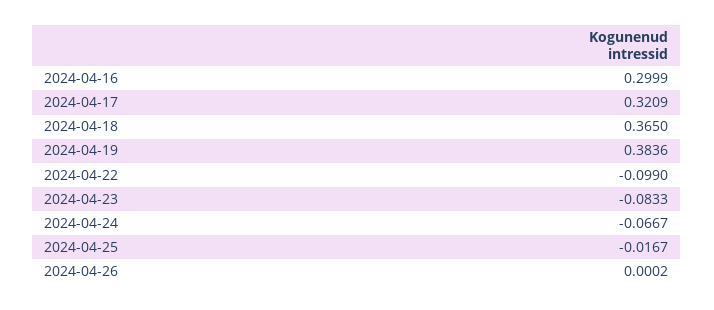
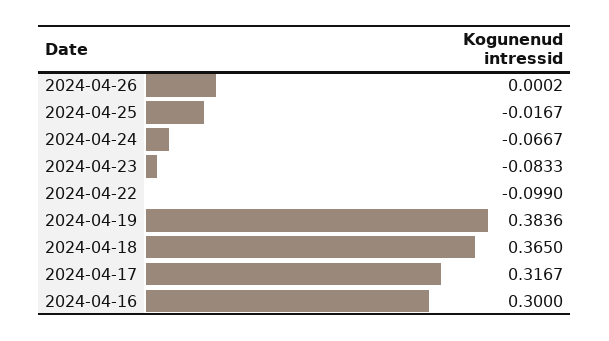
  {
-   "2024-04-16": 0.2999,
+   "2024-04-16": 0.3,
-   "2024-04-17": 0.3209,
+   "2024-04-17": 0.3167,
    "2024-04-18": 0.365,
    "2024-04-19": 0.3836,
    "2024-04-22": -0.099,
    "2024-04-23": -0.0833,
    "2024-04-24": -0.0667,
    "2024-04-25": -0.0167,
    "2024-04-26": 0.0002
  }

